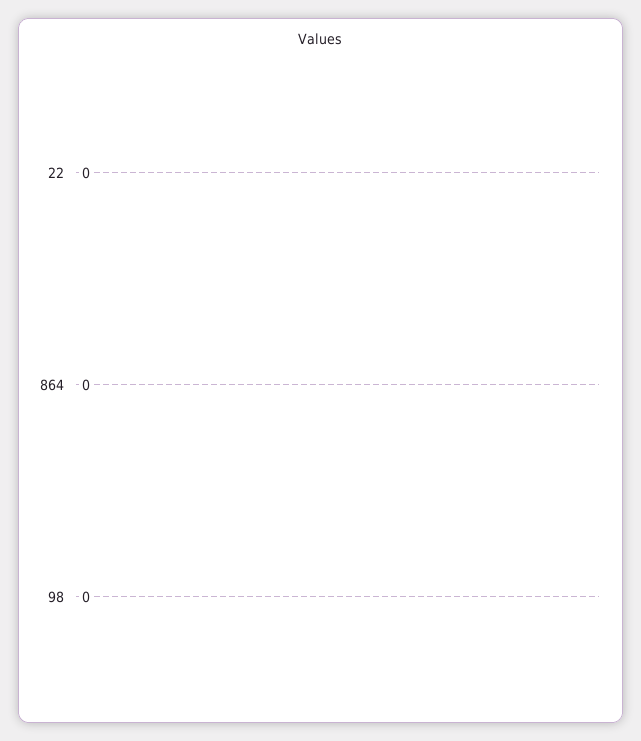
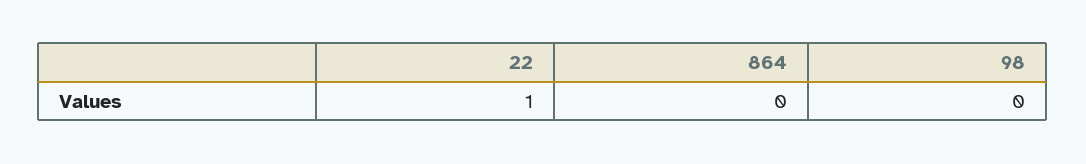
  {
-   "22": 0,
+   "22": 1,
    "864": 0,
    "98": 0
  }

